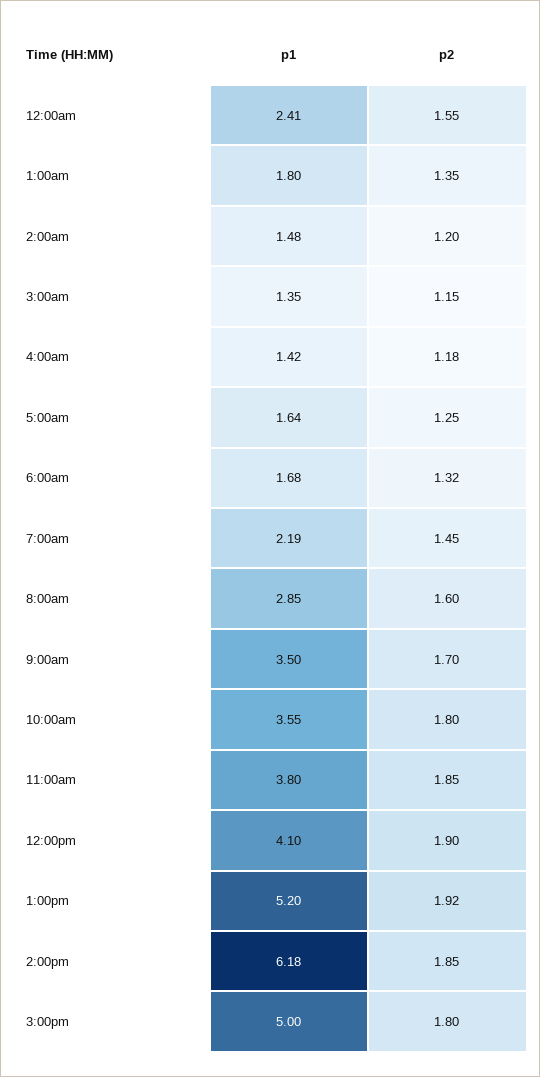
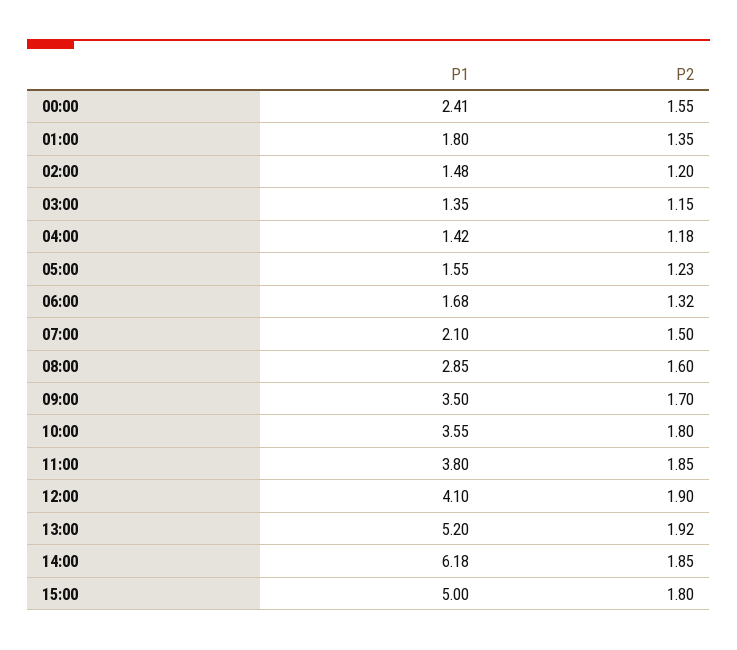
  {
    "p1": {
      "12:00am": 2.41,
      "1:00am": 1.8,
      "2:00am": 1.48,
      "3:00am": 1.35,
      "4:00am": 1.42,
-     "5:00am": 1.64,
+     "5:00am": 1.55,
      "6:00am": 1.68,
-     "7:00am": 2.19,
+     "7:00am": 2.1,
      "8:00am": 2.85,
      "9:00am": 3.5,
      "10:00am": 3.55,
      "11:00am": 3.8,
      "12:00pm": 4.1,
      "1:00pm": 5.2,
      "2:00pm": 6.18,
      "3:00pm": 5
    },
    "p2": {
      "12:00am": 1.55,
      "1:00am": 1.35,
      "2:00am": 1.2,
      "3:00am": 1.15,
      "4:00am": 1.18,
-     "5:00am": 1.25,
+     "5:00am": 1.23,
      "6:00am": 1.32,
-     "7:00am": 1.45,
+     "7:00am": 1.5,
      "8:00am": 1.6,
      "9:00am": 1.7,
      "10:00am": 1.8,
      "11:00am": 1.85,
      "12:00pm": 1.9,
      "1:00pm": 1.92,
      "2:00pm": 1.85,
      "3:00pm": 1.8
    }
  }

